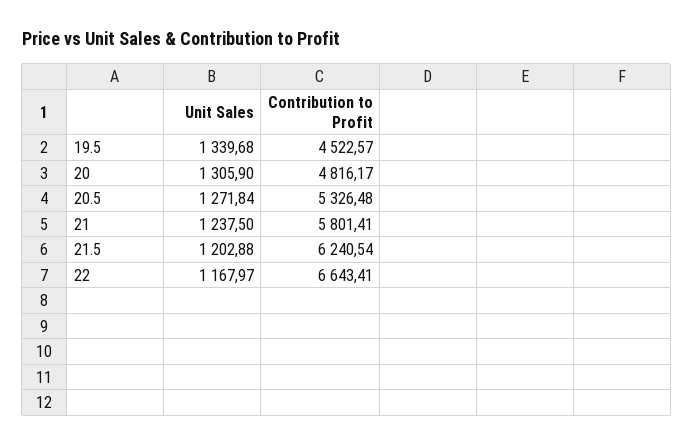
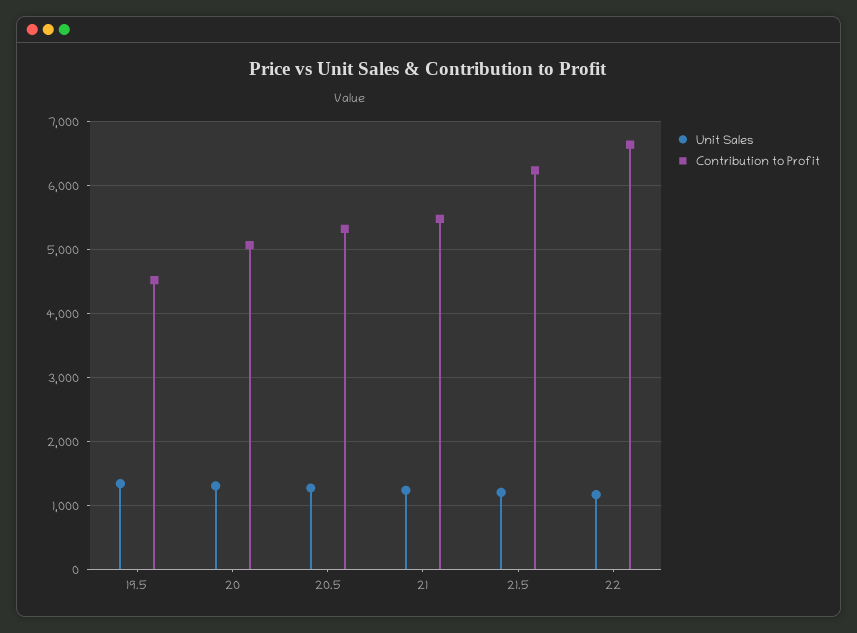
  {
    "Unit Sales": {
      "19.5": 1339.68,
      "20": 1305.9,
      "20.5": 1271.84,
      "21": 1237.5,
      "21.5": 1202.88,
      "22": 1167.97
    },
    "Contribution to Profit": {
      "19.5": 4522.57,
-     "20": 4816.17,
+     "20": 5100,
      "20.5": 5326.48,
-     "21": 5801.41,
+     "21": 5500,
      "21.5": 6240.54,
      "22": 6643.41
    }
  }

